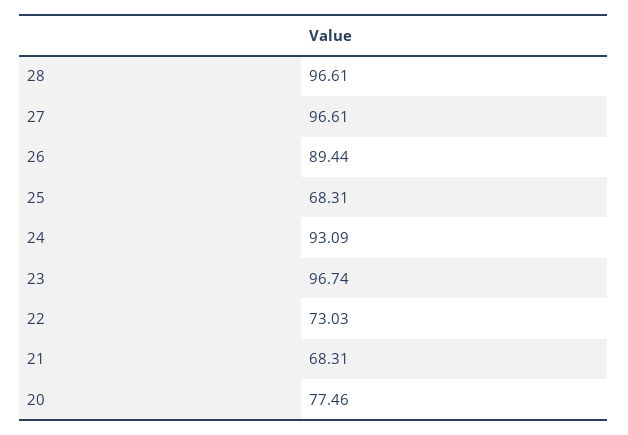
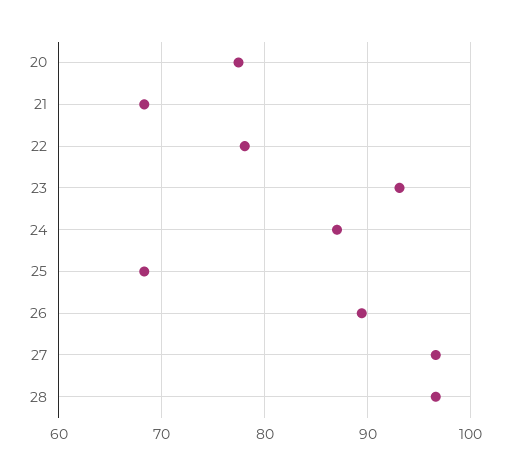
  {
    "28": 96.61,
    "27": 96.61,
    "26": 89.44,
    "25": 68.31,
-   "24": 93.09,
+   "24": 87,
-   "23": 96.74,
+   "23": 93,
-   "22": 73.03,
+   "22": 78,
    "21": 68.31,
    "20": 77.46
  }

